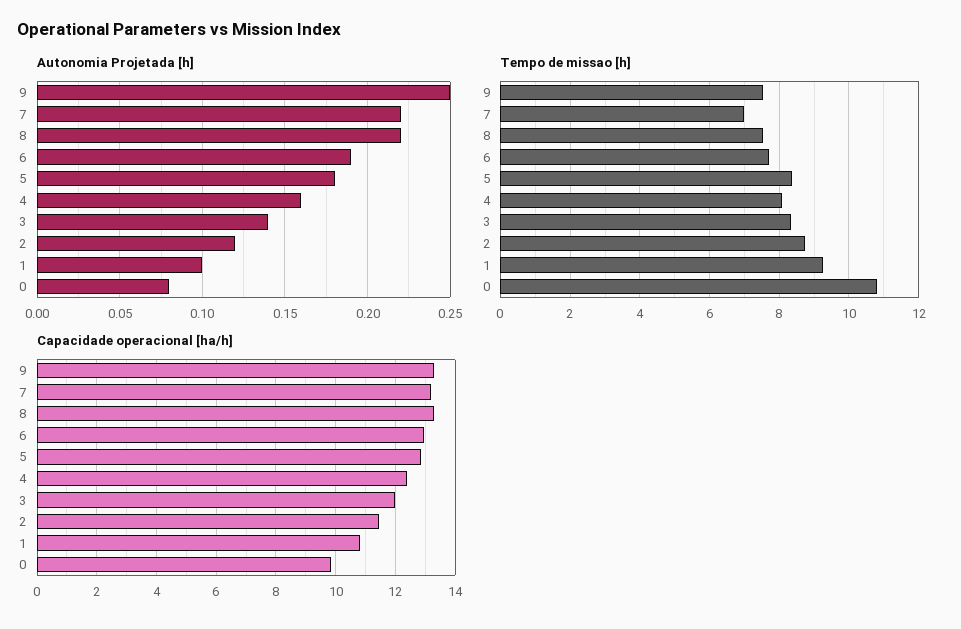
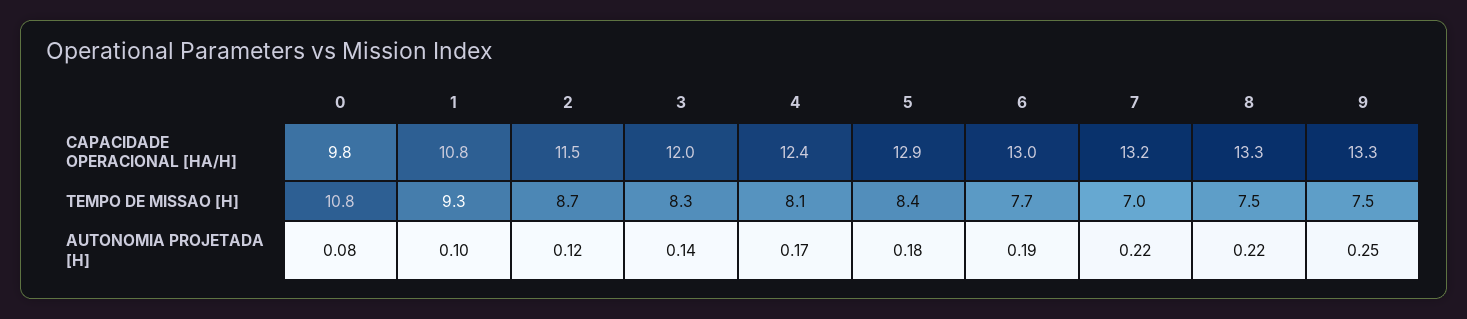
  {
    "Autonomia Projetada [h]": {
      "9": 0.25,
      "7": 0.22,
      "8": 0.22,
      "6": 0.19,
      "5": 0.18,
-     "4": 0.16,
+     "4": 0.17,
      "3": 0.14,
      "2": 0.12,
      "1": 0.1,
      "0": 0.08
    },
    "Tempo de missao [h]": {
      "9": 7.5,
      "7": 7,
      "8": 7.5,
      "6": 7.7,
      "5": 8.4,
      "4": 8.1,
      "3": 8.3,
      "2": 8.7,
      "1": 9.3,
      "0": 10.8
    },
    "Capacidade operacional [ha/h]": {
      "9": 13.3,
      "7": 13.2,
      "8": 13.3,
      "6": 13,
      "5": 12.9,
      "4": 12.4,
      "3": 12,
      "2": 11.5,
      "1": 10.8,
      "0": 9.8
    }
  }

